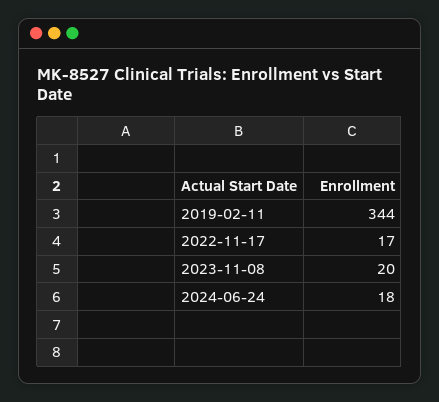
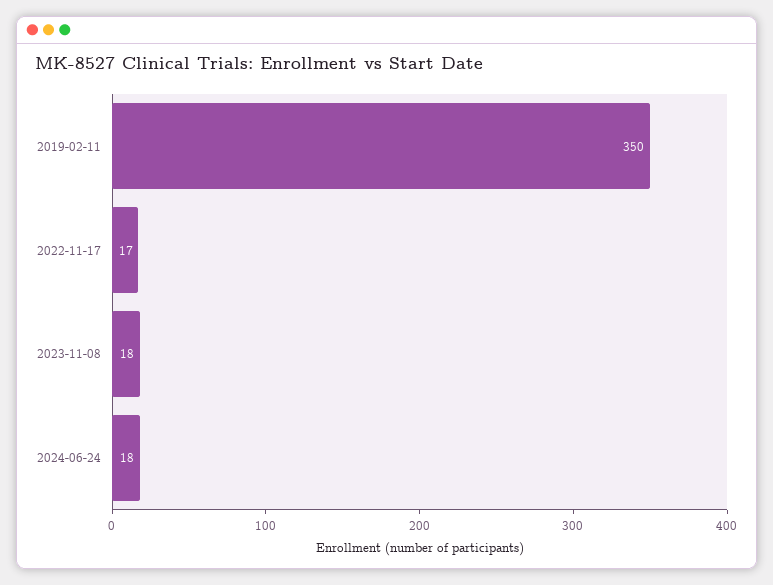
  {
-   "2019-02-11": 344,
+   "2019-02-11": 350,
    "2022-11-17": 17,
-   "2023-11-08": 20,
+   "2023-11-08": 18,
    "2024-06-24": 18
  }

